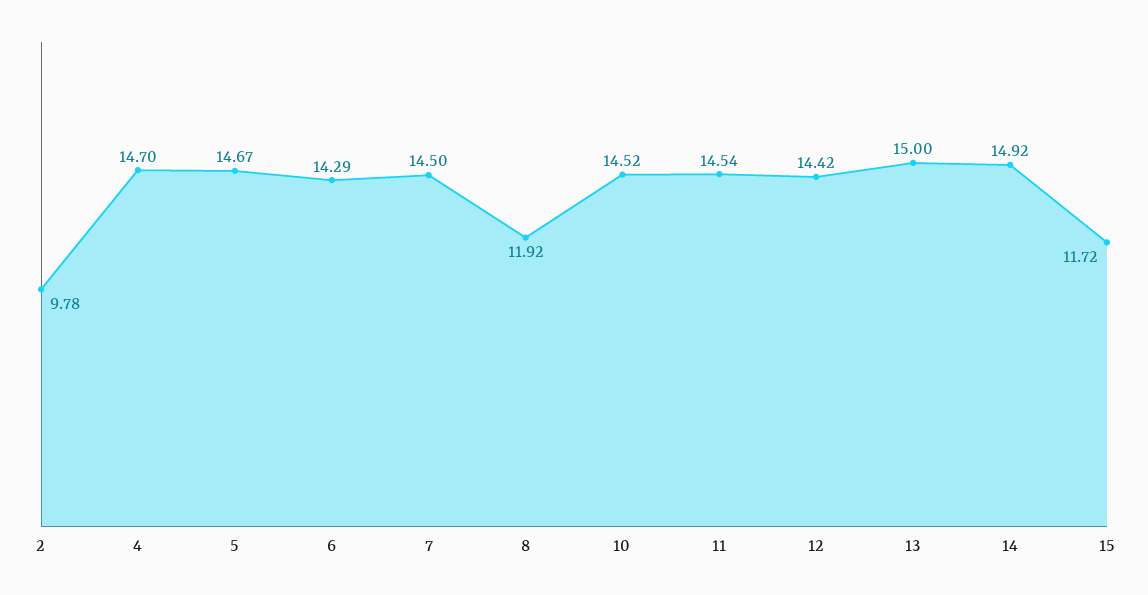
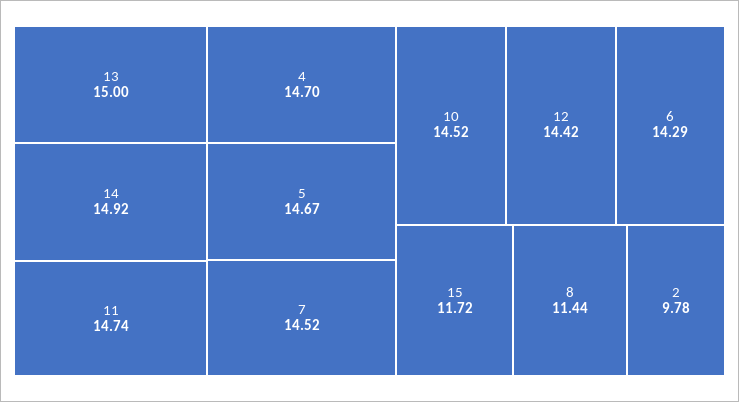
  {
    "2": 9.78,
    "4": 14.7,
    "5": 14.67,
    "6": 14.29,
-   "7": 14.5,
+   "7": 14.52,
-   "8": 11.92,
+   "8": 11.44,
    "10": 14.52,
-   "11": 14.54,
+   "11": 14.74,
    "12": 14.42,
    "13": 15,
    "14": 14.92,
    "15": 11.72
  }

